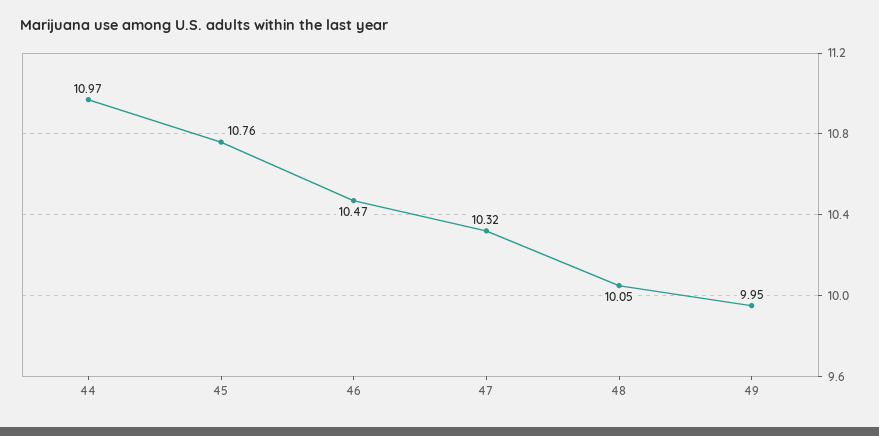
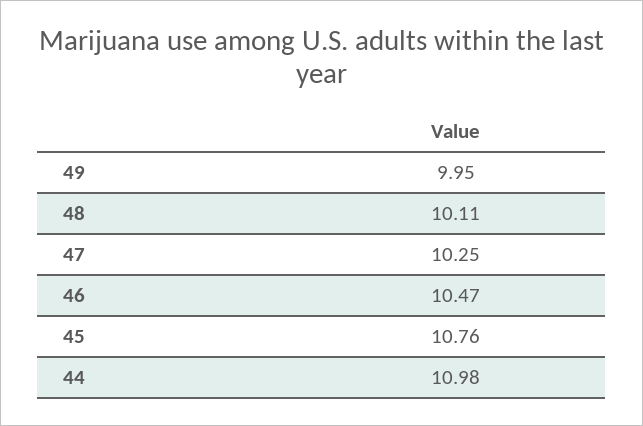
  {
-   "44": 10.97,
+   "44": 10.98,
    "45": 10.76,
    "46": 10.47,
-   "47": 10.32,
+   "47": 10.25,
-   "48": 10.05,
+   "48": 10.11,
    "49": 9.95
  }

